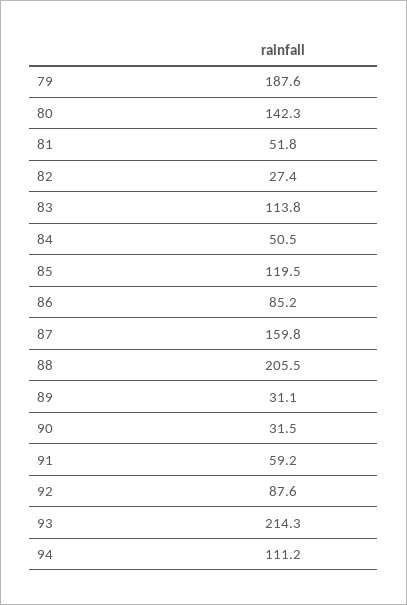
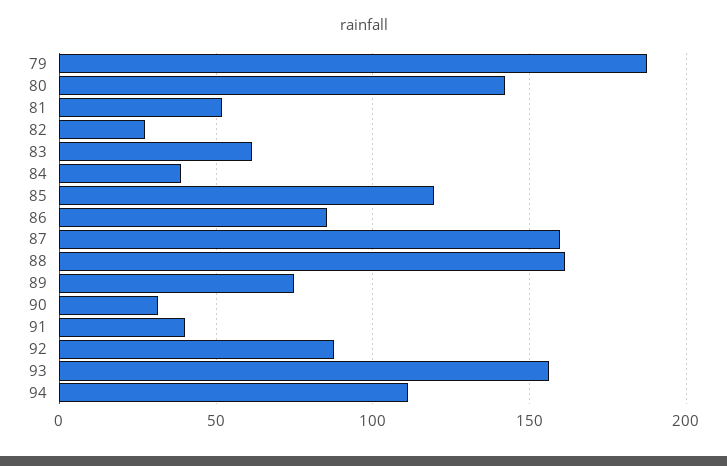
  {
    "79": 187.6,
    "80": 142.3,
    "81": 51.8,
    "82": 27.4,
-   "83": 113.8,
+   "83": 60,
-   "84": 50.5,
+   "84": 40,
    "85": 119.5,
    "86": 85.2,
    "87": 159.8,
-   "88": 205.5,
+   "88": 160,
-   "89": 31.1,
+   "89": 75,
    "90": 31.5,
-   "91": 59.2,
+   "91": 40,
    "92": 87.6,
-   "93": 214.3,
+   "93": 155,
    "94": 111.2
  }

